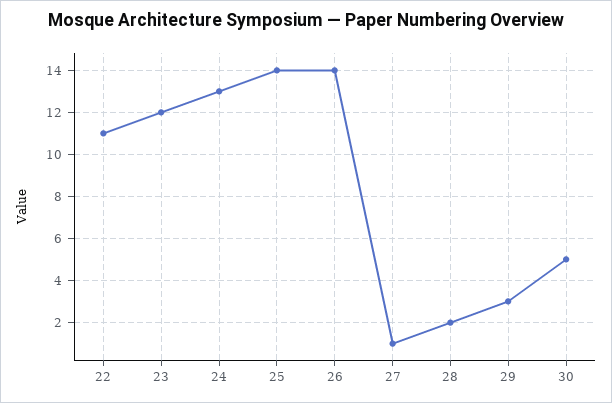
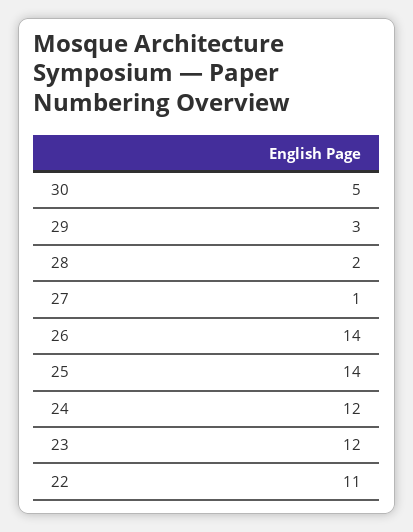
  {
    "22": 11,
    "23": 12,
-   "24": 13,
+   "24": 12,
    "25": 14,
    "26": 14,
    "27": 1,
    "28": 2,
    "29": 3,
    "30": 5
  }

